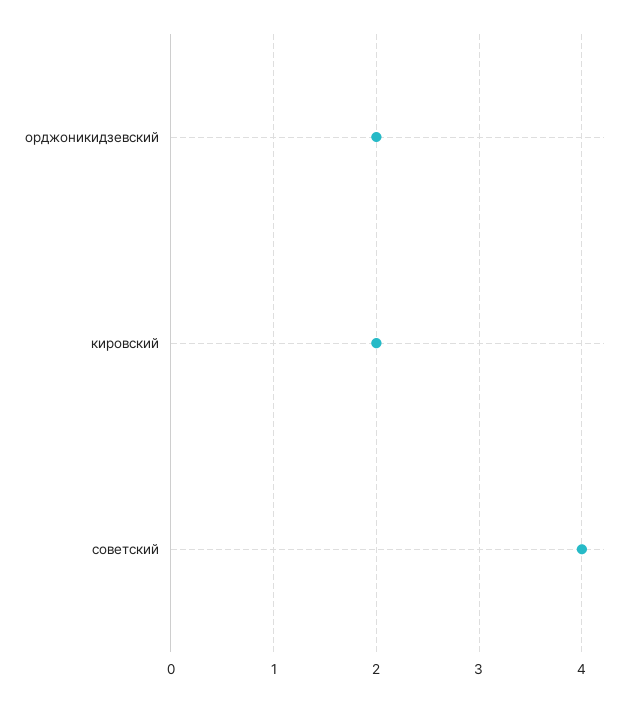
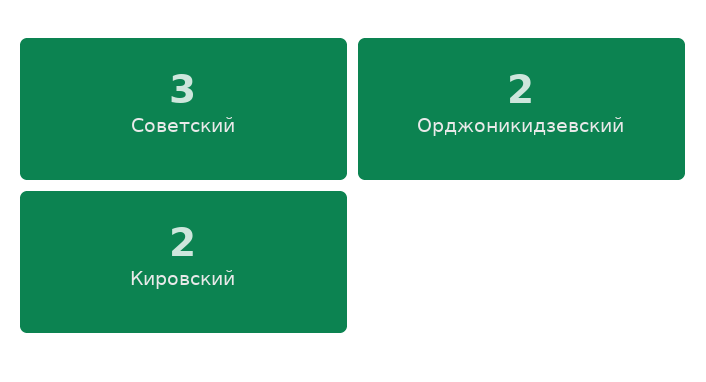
  {
    "орджоникидзевский": 2,
    "кировский": 2,
-   "советский": 4
+   "советский": 3
  }

